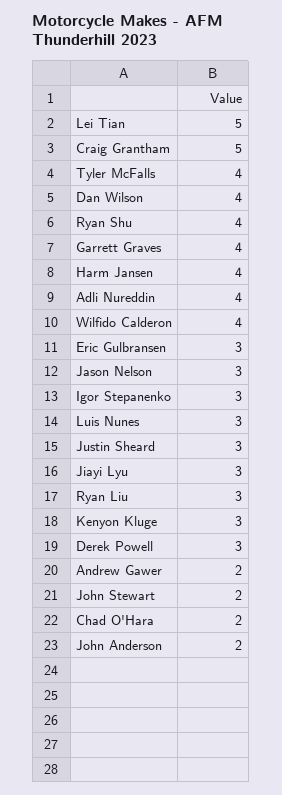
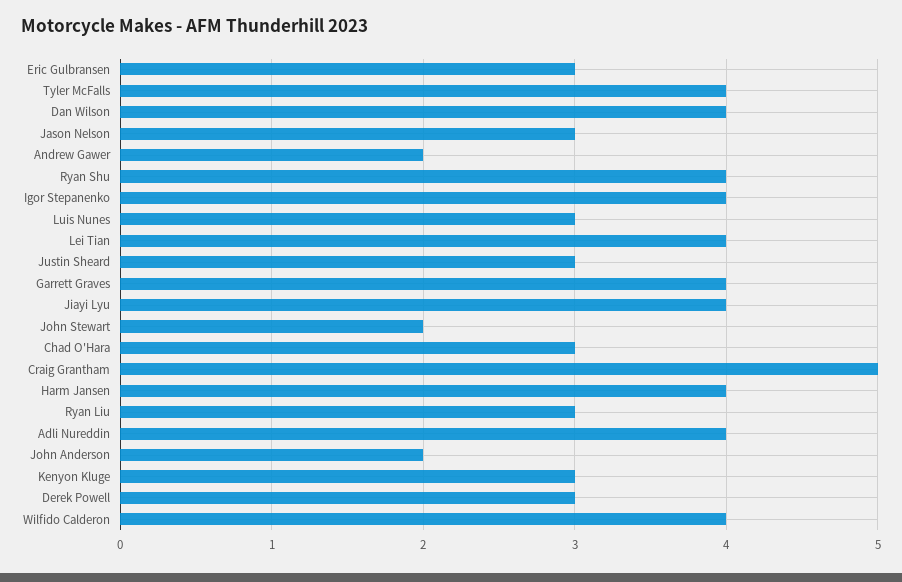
  {
-   "Lei Tian": 5,
+   "Lei Tian": 4,
    "Craig Grantham": 5,
    "Tyler McFalls": 4,
    "Dan Wilson": 4,
    "Ryan Shu": 4,
    "Garrett Graves": 4,
    "Harm Jansen": 4,
    "Adli Nureddin": 4,
    "Wilfido Calderon": 4,
    "Eric Gulbransen": 3,
    "Jason Nelson": 3,
-   "Igor Stepanenko": 3,
+   "Igor Stepanenko": 4,
    "Luis Nunes": 3,
    "Justin Sheard": 3,
-   "Jiayi Lyu": 3,
+   "Jiayi Lyu": 4,
    "Ryan Liu": 3,
    "Kenyon Kluge": 3,
    "Derek Powell": 3,
    "Andrew Gawer": 2,
    "John Stewart": 2,
-   "Chad O'Hara": 2,
+   "Chad O'Hara": 3,
    "John Anderson": 2
  }

